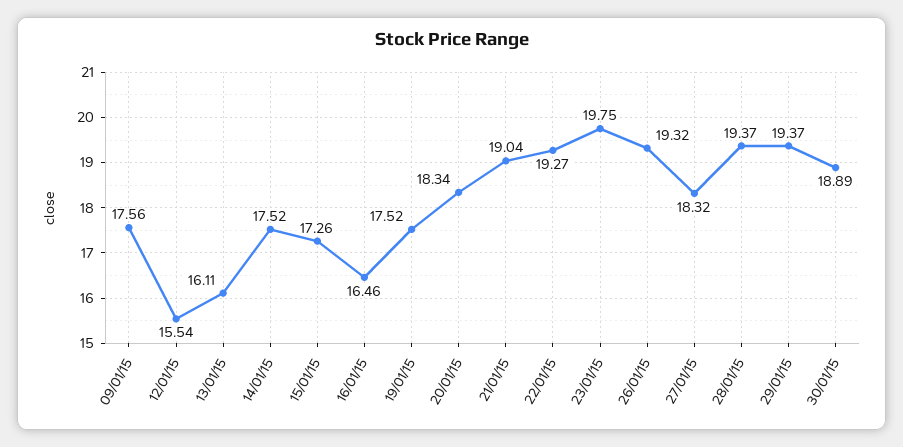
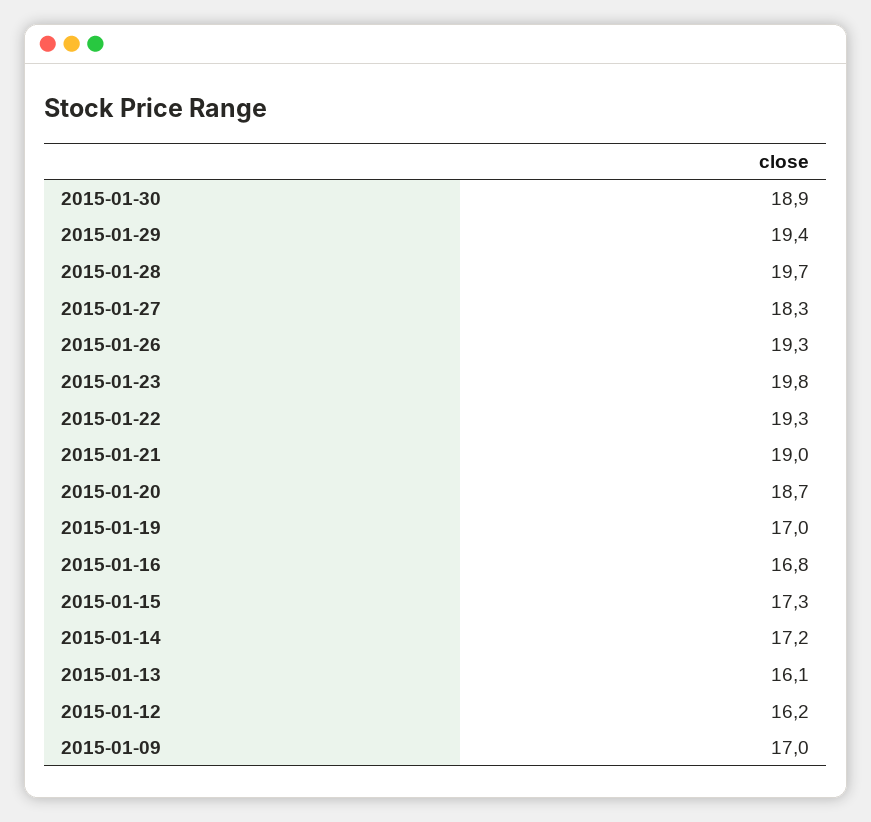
  {
-   "09/01/15": 17.56,
+   "09/01/15": 17,
-   "12/01/15": 15.54,
+   "12/01/15": 16.2,
    "13/01/15": 16.11,
-   "14/01/15": 17.52,
+   "14/01/15": 17.2,
    "15/01/15": 17.26,
-   "16/01/15": 16.46,
+   "16/01/15": 16.8,
-   "19/01/15": 17.52,
+   "19/01/15": 17,
-   "20/01/15": 18.34,
+   "20/01/15": 18.7,
    "21/01/15": 19.04,
    "22/01/15": 19.27,
    "23/01/15": 19.75,
    "26/01/15": 19.32,
    "27/01/15": 18.32,
-   "28/01/15": 19.37,
+   "28/01/15": 19.7,
    "29/01/15": 19.37,
    "30/01/15": 18.89
  }

